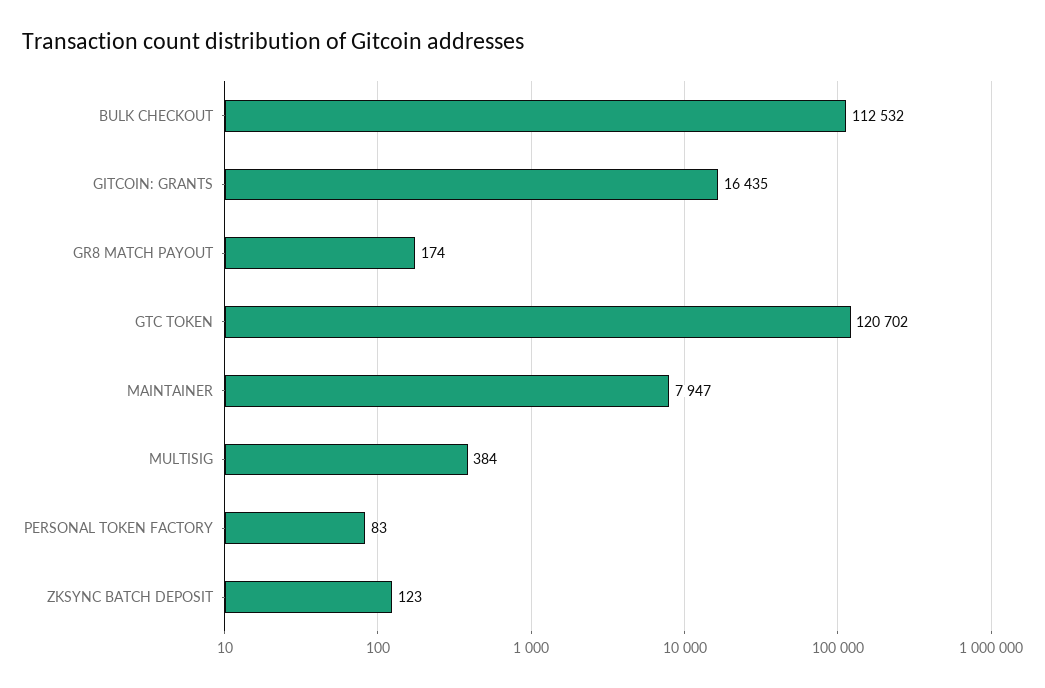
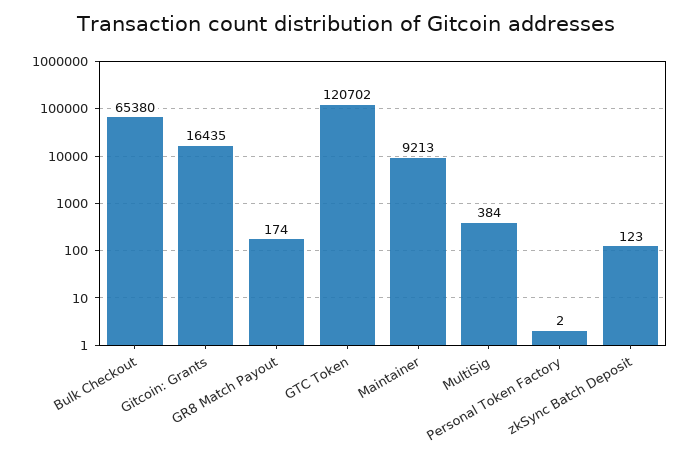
  {
-   "BULK CHECKOUT": 112532,
+   "BULK CHECKOUT": 65380,
    "GITCOIN: GRANTS": 16435,
    "GR8 MATCH PAYOUT": 174,
    "GTC TOKEN": 120702,
-   "MAINTAINER": 7947,
+   "MAINTAINER": 9213,
    "MULTISIG": 384,
-   "PERSONAL TOKEN FACTORY": 83,
+   "PERSONAL TOKEN FACTORY": 2,
    "ZKSYNC BATCH DEPOSIT": 123
  }

